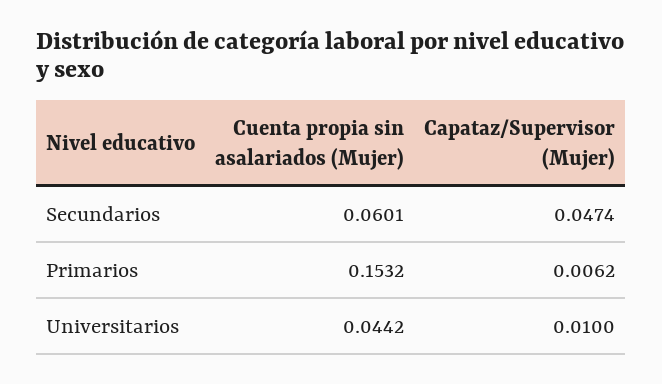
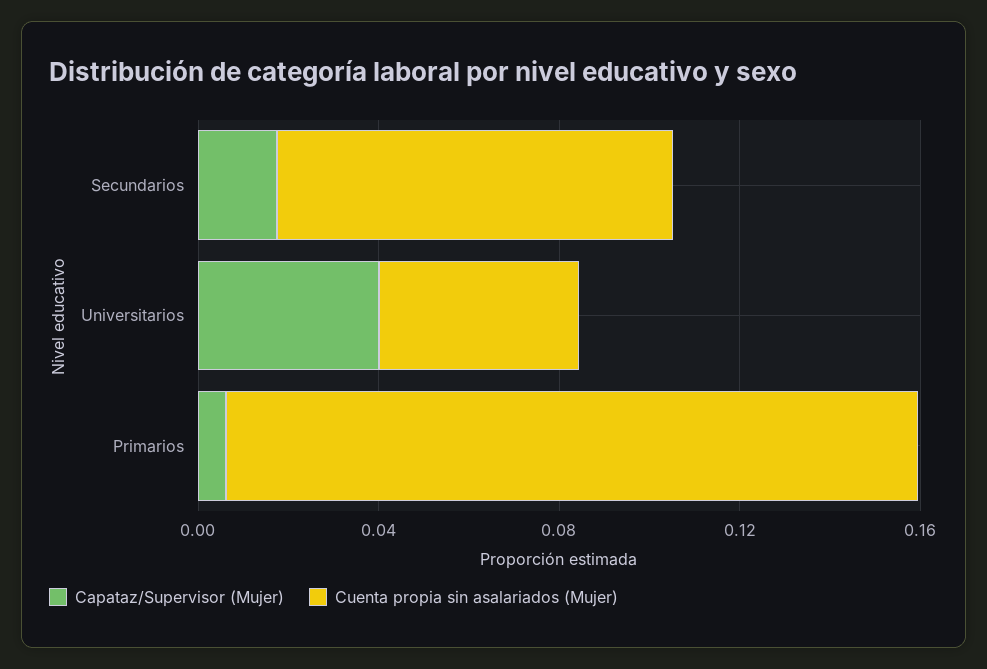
  {
    "Cuenta propia sin asalariados (Mujer)": {
-     "Secundarios": 0.0601,
+     "Secundarios": 0.09,
      "Primarios": 0.1532,
      "Universitarios": 0.0442
    },
    "Capataz/Supervisor (Mujer)": {
-     "Secundarios": 0.0474,
+     "Secundarios": 0.02,
      "Primarios": 0.0062,
-     "Universitarios": 0.01
+     "Universitarios": 0.04
    }
  }

